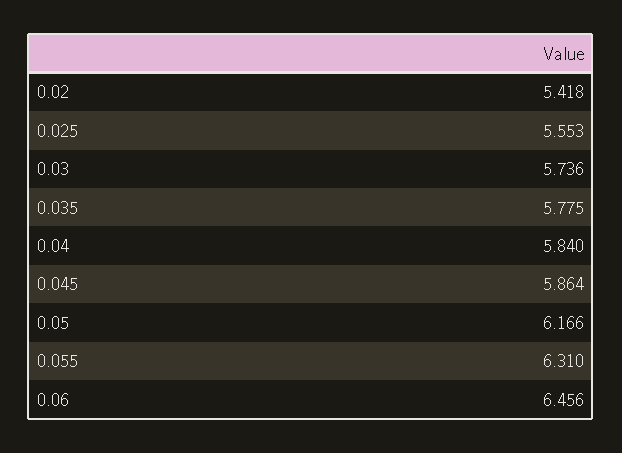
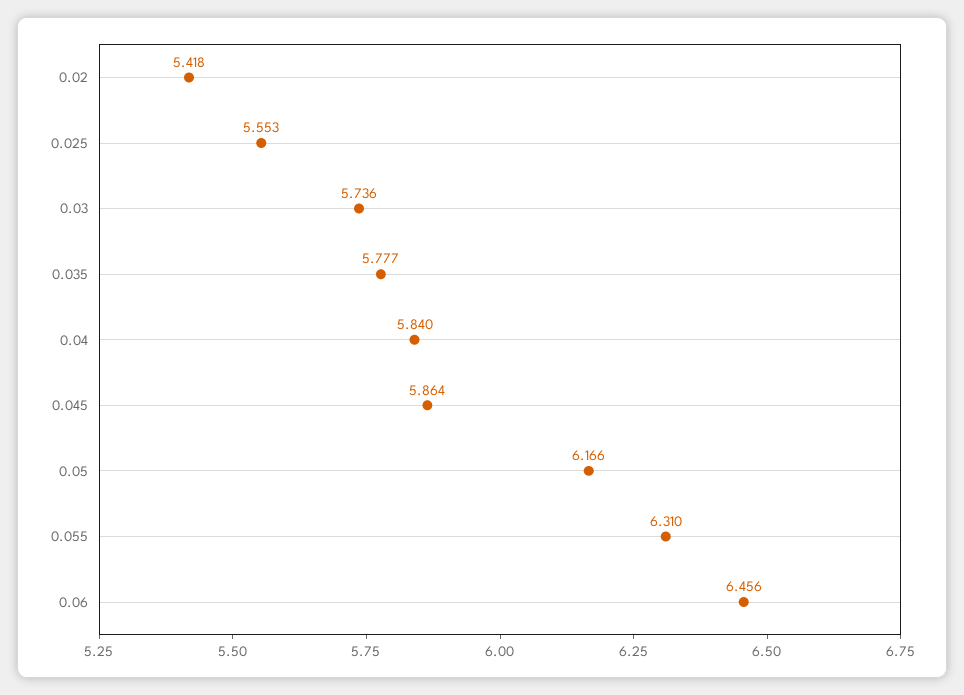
  {
    "0.02": 5.418,
    "0.025": 5.553,
    "0.03": 5.736,
-   "0.035": 5.775,
+   "0.035": 5.777,
    "0.04": 5.84,
    "0.045": 5.864,
    "0.05": 6.166,
    "0.055": 6.31,
    "0.06": 6.456
  }

